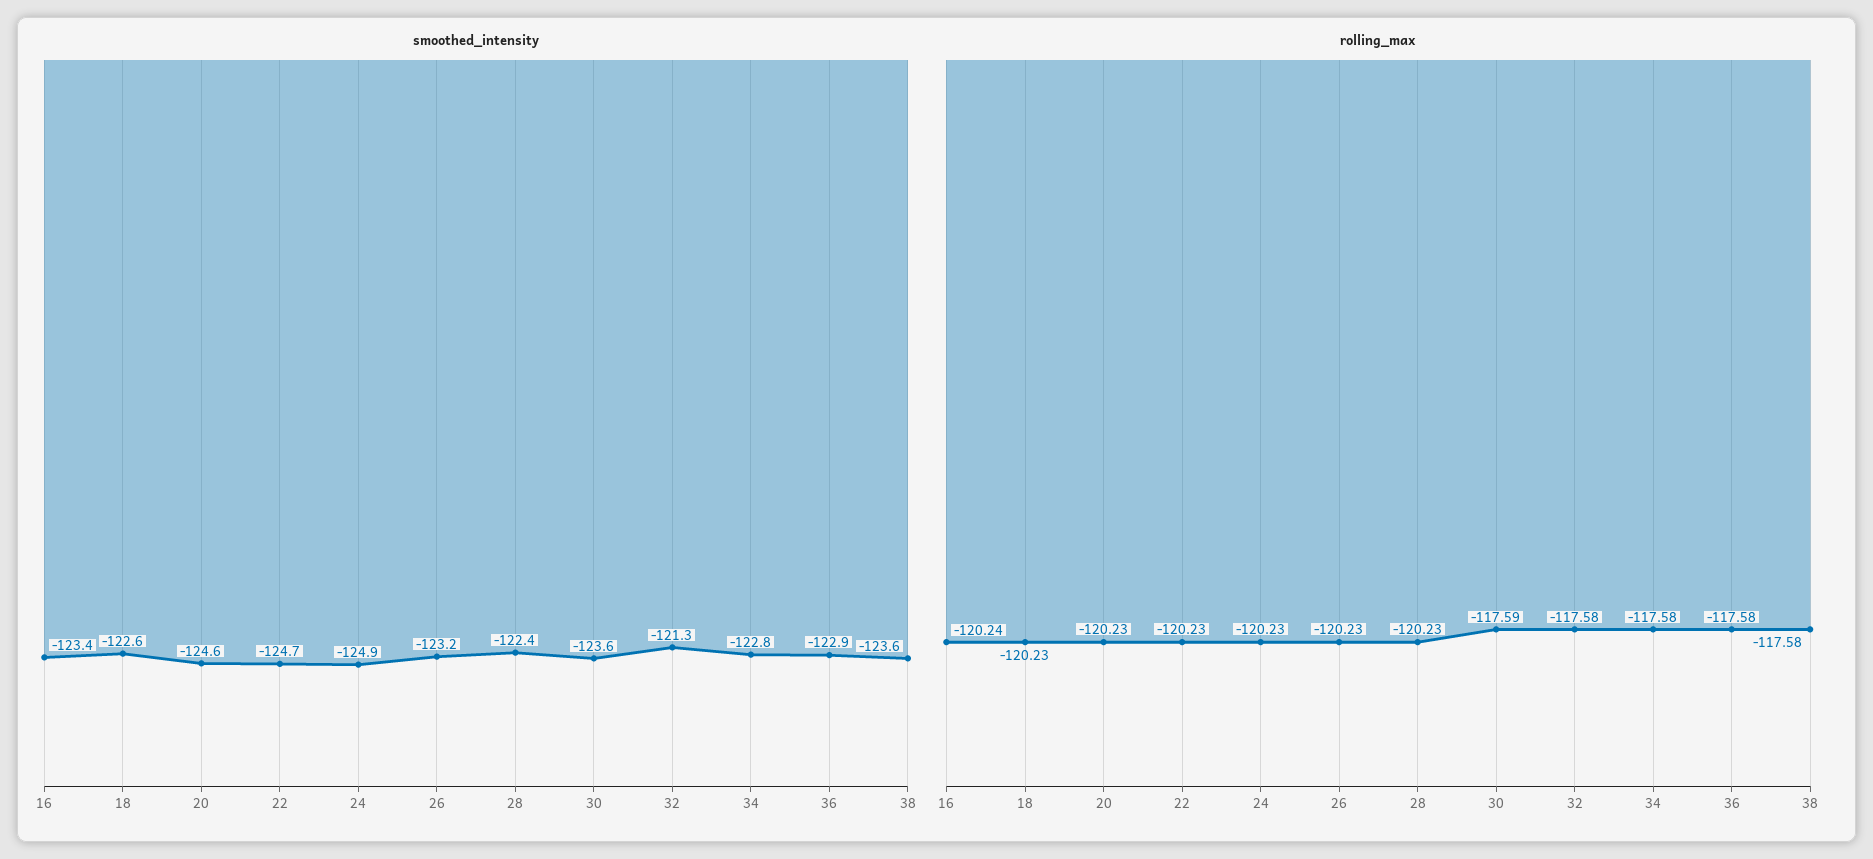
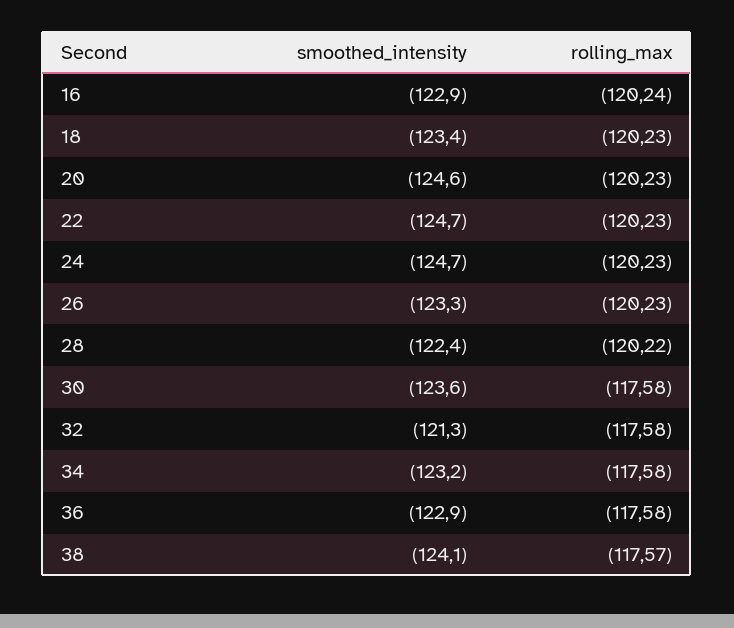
  {
    "smoothed_intensity": {
-     "16": -123.4,
+     "16": -122.9,
-     "18": -122.6,
+     "18": -123.4,
      "20": -124.6,
      "22": -124.7,
-     "24": -124.9,
+     "24": -124.7,
-     "26": -123.2,
+     "26": -123.3,
      "28": -122.4,
      "30": -123.6,
      "32": -121.3,
-     "34": -122.8,
+     "34": -123.2,
      "36": -122.9,
-     "38": -123.6
+     "38": -124.1
    },
    "rolling_max": {
      "16": -120.24,
      "18": -120.23,
      "20": -120.23,
      "22": -120.23,
      "24": -120.23,
      "26": -120.23,
-     "28": -120.23,
+     "28": -120.22,
-     "30": -117.59,
+     "30": -117.58,
      "32": -117.58,
      "34": -117.58,
      "36": -117.58,
-     "38": -117.58
+     "38": -117.57
    }
  }

